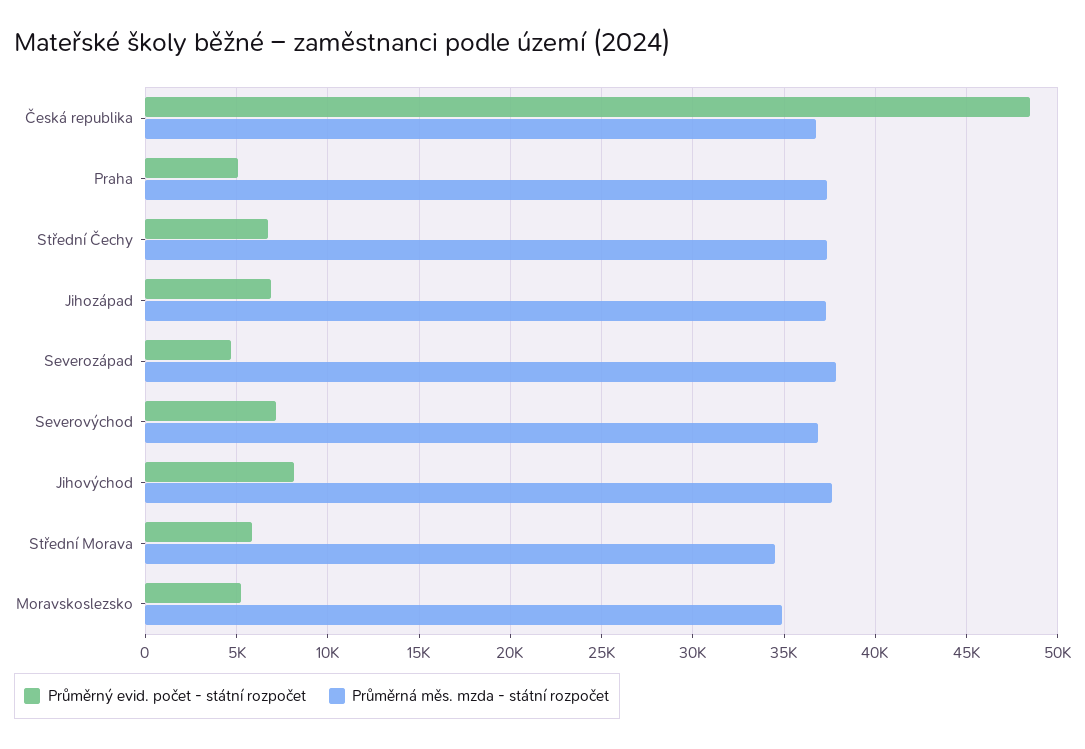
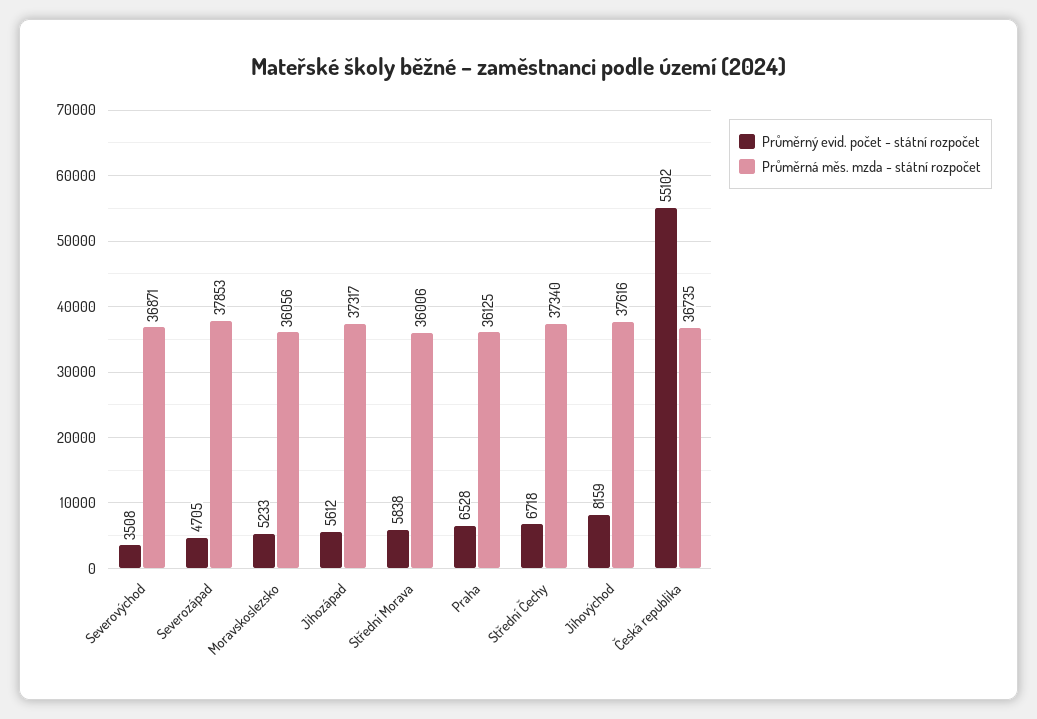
  {
    "Průměrný evid. počet - státní rozpočet": {
-     "Česká republika": 48500,
+     "Česká republika": 55102,
-     "Praha": 5000,
+     "Praha": 6528,
      "Střední Čechy": 6718,
-     "Jihozápad": 7000,
+     "Jihozápad": 5612,
      "Severozápad": 4705,
-     "Severovýchod": 7000,
+     "Severovýchod": 3508,
      "Jihovýchod": 8159,
      "Střední Morava": 5838,
      "Moravskoslezsko": 5233
    },
    "Průměrná měs. mzda - státní rozpočet": {
      "Česká republika": 36735,
-     "Praha": 37500,
+     "Praha": 36125,
      "Střední Čechy": 37340,
      "Jihozápad": 37317,
      "Severozápad": 37853,
      "Severovýchod": 36871,
      "Jihovýchod": 37616,
-     "Střední Morava": 34500,
+     "Střední Morava": 36006,
-     "Moravskoslezsko": 35000
+     "Moravskoslezsko": 36056
    }
  }

